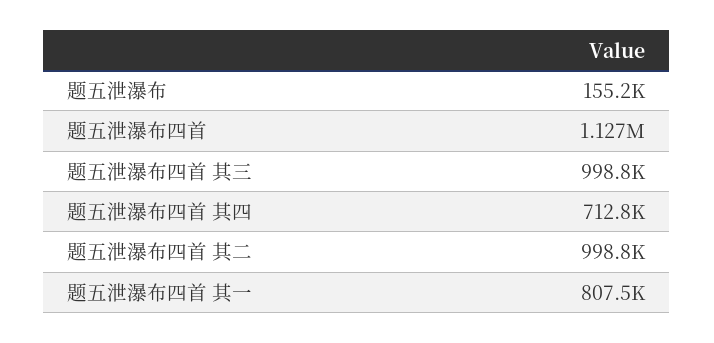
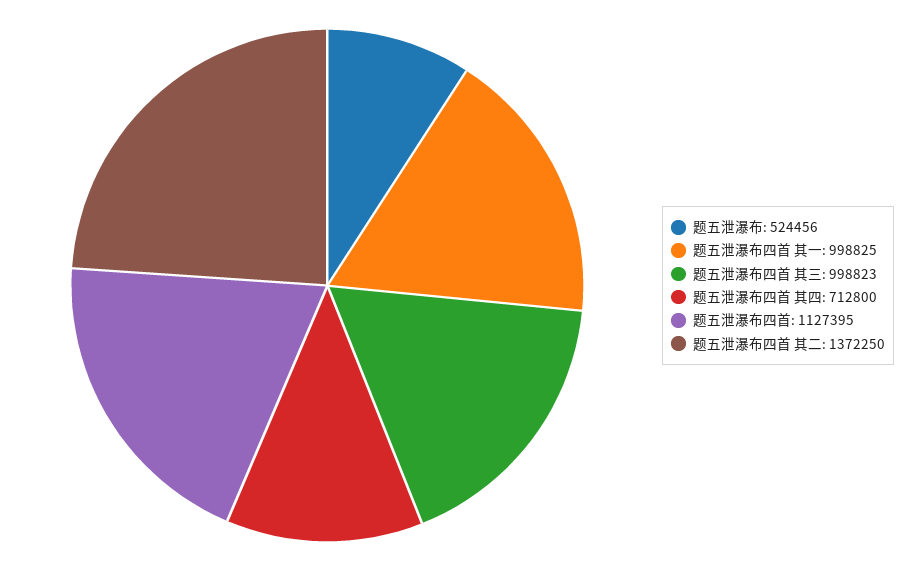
  {
-   "题五泄瀑布": 155200,
+   "题五泄瀑布": 524456,
    "题五泄瀑布四首": 1127395,
    "题五泄瀑布四首 其三": 998823,
    "题五泄瀑布四首 其四": 712800,
-   "题五泄瀑布四首 其二": 998800,
+   "题五泄瀑布四首 其二": 1372250,
-   "题五泄瀑布四首 其一": 807500
+   "题五泄瀑布四首 其一": 998825
  }

